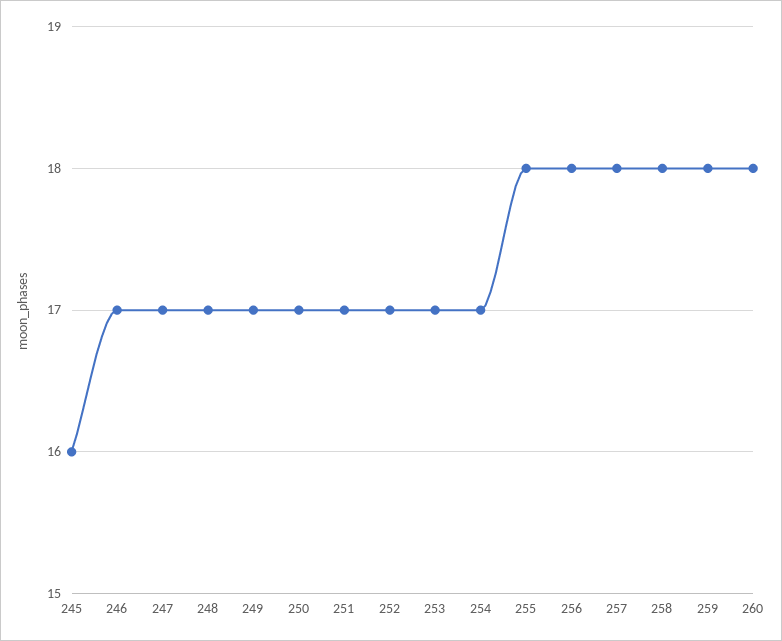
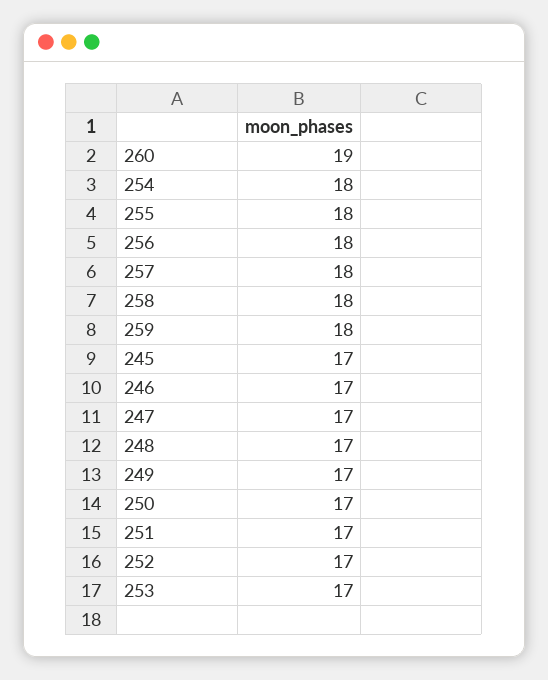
  {
-   "245": 16,
+   "245": 17,
    "246": 17,
    "247": 17,
    "248": 17,
    "249": 17,
    "250": 17,
    "251": 17,
    "252": 17,
    "253": 17,
-   "254": 17,
+   "254": 18,
    "255": 18,
    "256": 18,
    "257": 18,
    "258": 18,
    "259": 18,
-   "260": 18
+   "260": 19
  }

